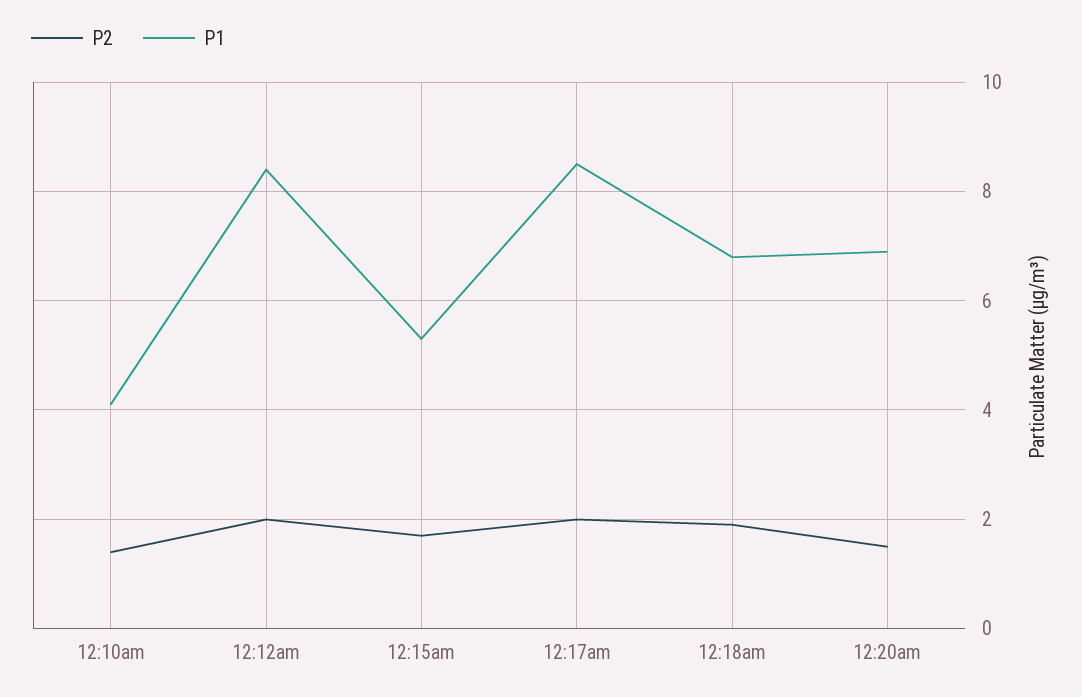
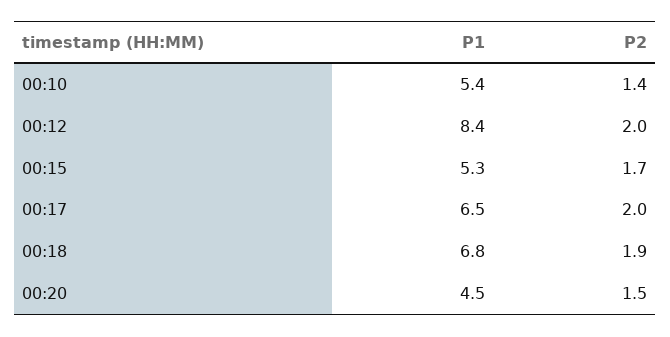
  {
    "P2": {
      "12:10am": 1.4,
      "12:12am": 2,
      "12:15am": 1.7,
      "12:17am": 2,
      "12:18am": 1.9,
      "12:20am": 1.5
    },
    "P1": {
-     "12:10am": 4,
+     "12:10am": 5.4,
      "12:12am": 8.4,
      "12:15am": 5.3,
-     "12:17am": 8.5,
+     "12:17am": 6.5,
      "12:18am": 6.8,
-     "12:20am": 7
+     "12:20am": 4.5
    }
  }

